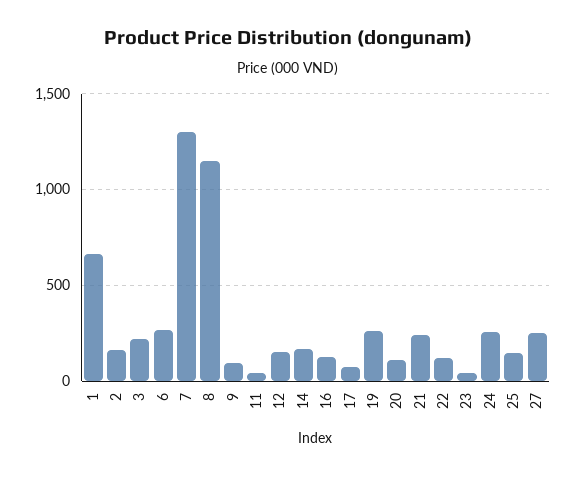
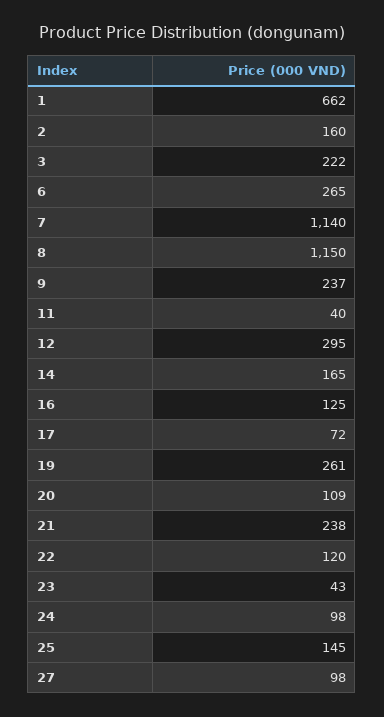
  {
    "1": 662,
    "2": 160,
    "3": 222,
    "6": 265,
-   "7": 1300,
+   "7": 1140,
    "8": 1150,
-   "9": 100,
+   "9": 237,
    "11": 40,
-   "12": 150,
+   "12": 295,
    "14": 165,
    "16": 125,
    "17": 72,
    "19": 261,
    "20": 109,
    "21": 238,
    "22": 120,
    "23": 43,
-   "24": 250,
+   "24": 98,
    "25": 145,
-   "27": 250
+   "27": 98
  }

